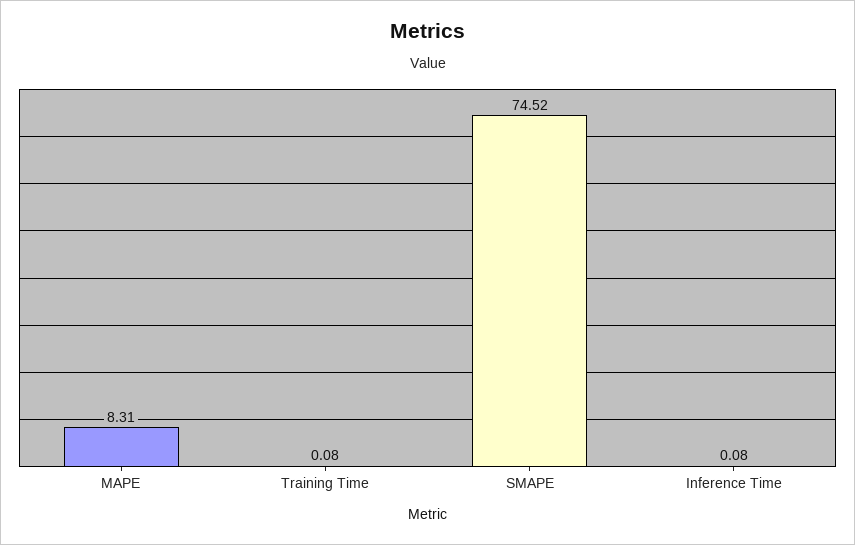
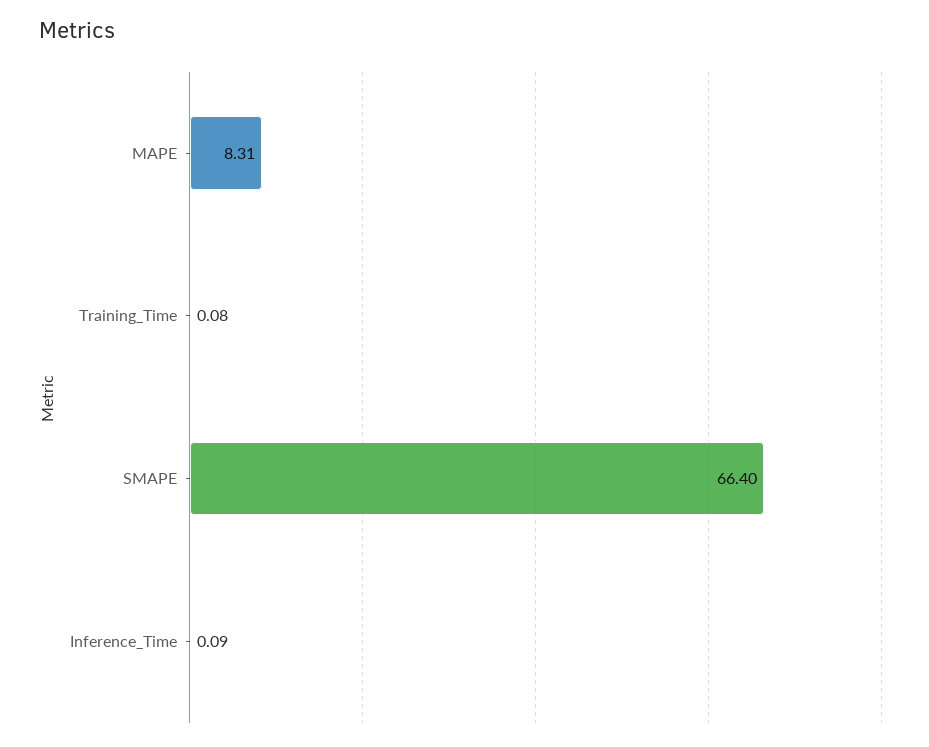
  {
    "MAPE": 8.31,
    "Training Time": 0.08,
-   "SMAPE": 74.52,
+   "SMAPE": 66.4,
-   "Inference Time": 0.08
+   "Inference Time": 0.09
  }

